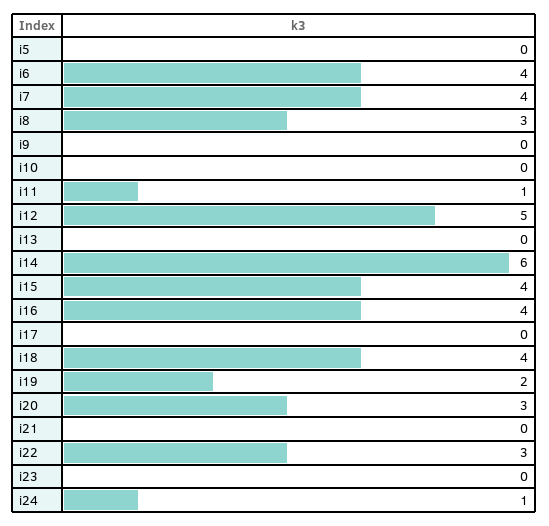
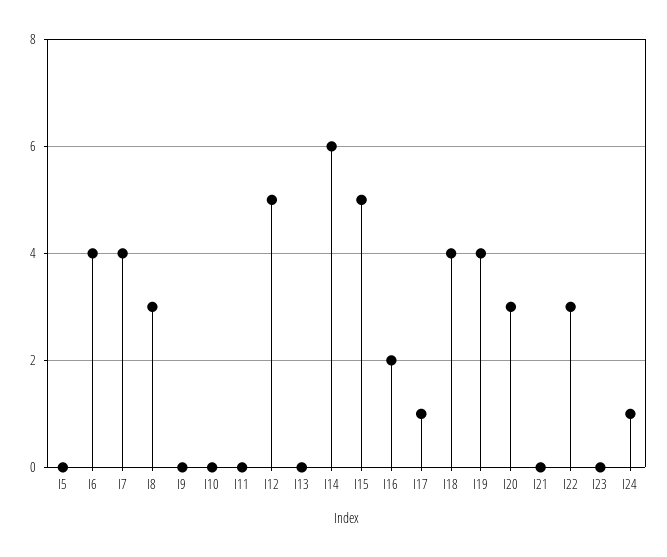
  {
    "i5": 0,
    "i6": 4,
    "i7": 4,
    "i8": 3,
    "i9": 0,
    "i10": 0,
-   "i11": 1,
+   "i11": 0,
    "i12": 5,
    "i13": 0,
    "i14": 6,
-   "i15": 4,
+   "i15": 5,
-   "i16": 4,
+   "i16": 2,
-   "i17": 0,
+   "i17": 1,
    "i18": 4,
-   "i19": 2,
+   "i19": 4,
    "i20": 3,
    "i21": 0,
    "i22": 3,
    "i23": 0,
    "i24": 1
  }

